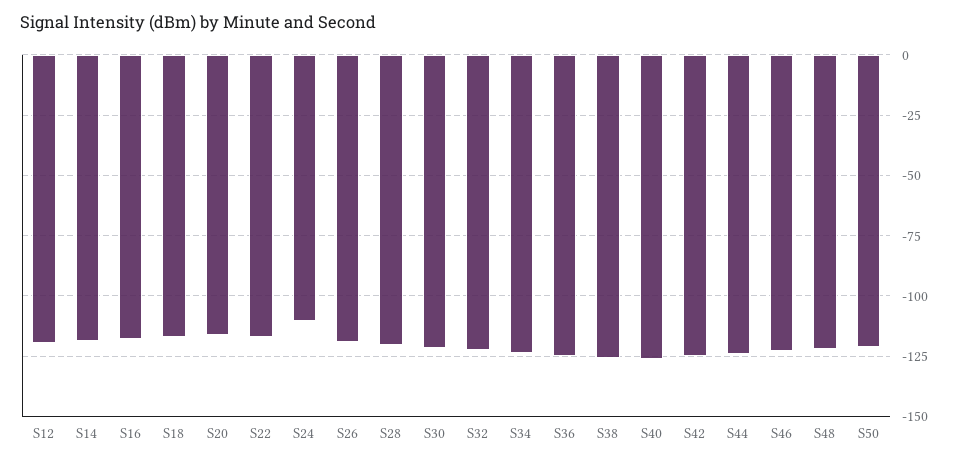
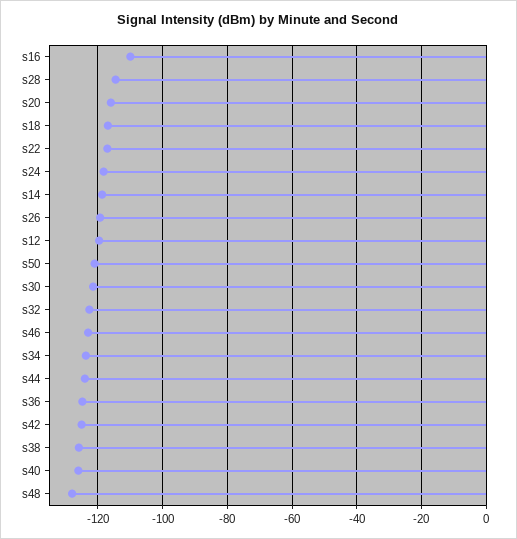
  {
    "S12": -120,
    "S14": -118,
-   "S16": -117.5,
+   "S16": -110,
    "S18": -116,
    "S20": -116,
    "S22": -118,
-   "S24": -110,
+   "S24": -118,
    "S26": -120,
-   "S28": -120,
+   "S28": -114,
    "S30": -122,
    "S32": -122,
    "S34": -124,
    "S36": -124,
    "S38": -126,
    "S40": -126,
    "S42": -126,
    "S44": -124,
    "S46": -124,
-   "S48": -122.5,
+   "S48": -128,
    "S50": -122
  }

